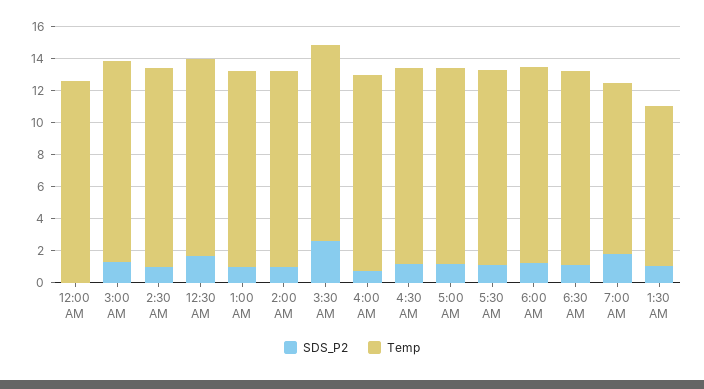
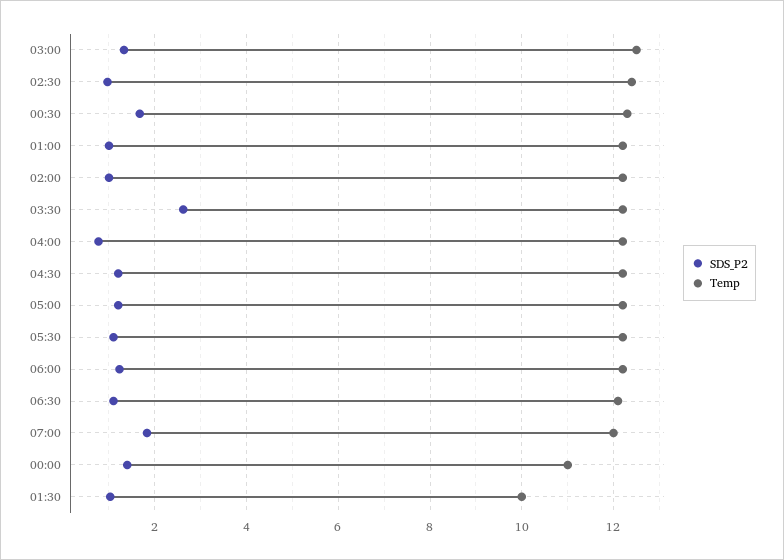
  {
    "SDS_P2": {
-     "12:00 AM": 0,
+     "12:00 AM": 1.4,
      "3:00 AM": 1.4,
      "2:30 AM": 1,
      "12:30 AM": 1.6,
      "1:00 AM": 1,
      "2:00 AM": 1,
      "3:30 AM": 2.6,
      "4:00 AM": 0.8,
      "4:30 AM": 1.2,
      "5:00 AM": 1.2,
      "5:30 AM": 1.2,
      "6:00 AM": 1.2,
      "6:30 AM": 1.2,
      "7:00 AM": 1.8,
      "1:30 AM": 1
    },
    "Temp": {
-     "12:00 AM": 12.5,
+     "12:00 AM": 11,
      "3:00 AM": 12.6,
      "2:30 AM": 12.4,
      "12:30 AM": 12.4,
      "1:00 AM": 12.2,
      "2:00 AM": 12.2,
      "3:30 AM": 12.2,
      "4:00 AM": 12.2,
      "4:30 AM": 12.2,
      "5:00 AM": 12.2,
      "5:30 AM": 12.2,
      "6:00 AM": 12.2,
      "6:30 AM": 12.2,
-     "7:00 AM": 10.5,
+     "7:00 AM": 12,
      "1:30 AM": 10
    }
  }

